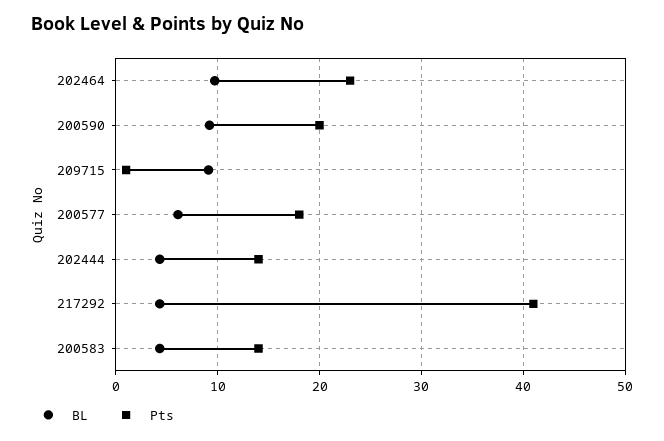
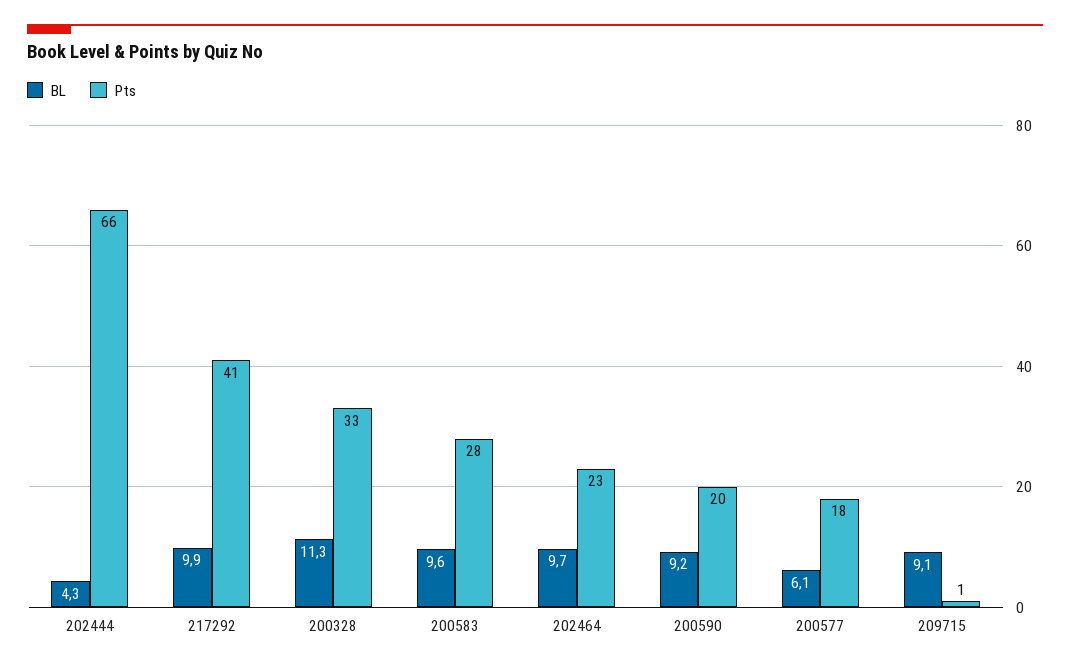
  {
    "BL": {
      "202464": 9.7,
      "200590": 9.2,
      "209715": 9.1,
      "200577": 6.1,
      "202444": 4.3,
-     "217292": 4,
+     "217292": 9.9,
-     "200583": 4
+     "200583": 9.6,
+     "200328": 11.3
    },
    "Pts": {
      "202464": 23,
      "200590": 20,
      "209715": 1,
      "200577": 18,
-     "202444": 14,
+     "202444": 66,
      "217292": 41,
-     "200583": 14
+     "200583": 28,
+     "200328": 33
    }
  }

